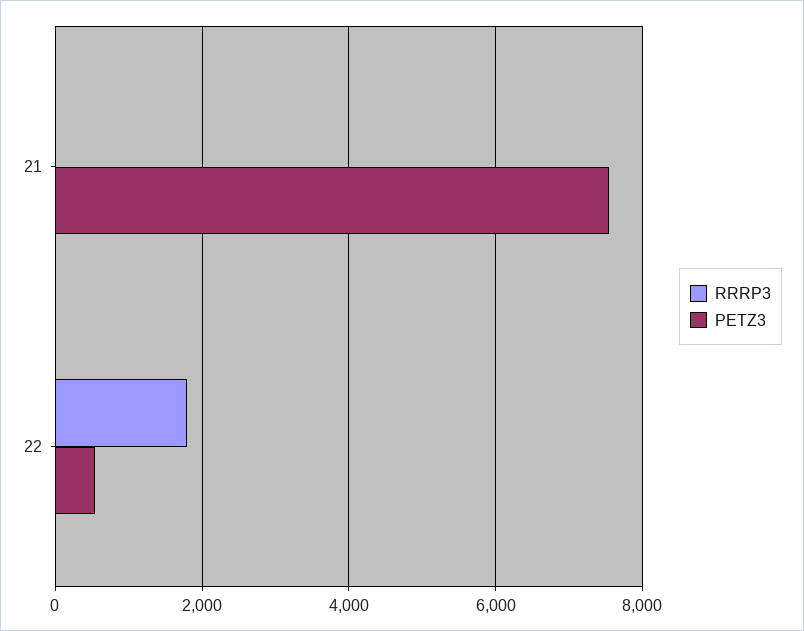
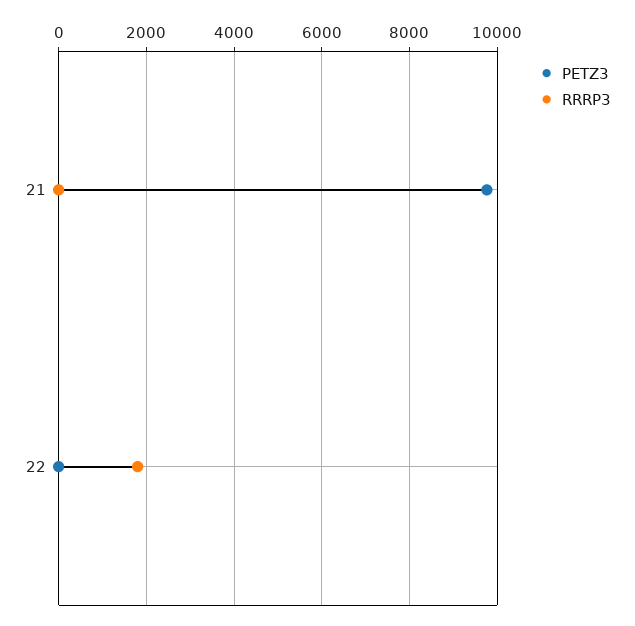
  {
    "RRRP3": {
      "21": 0,
      "22": 1800
    },
    "PETZ3": {
-     "21": 7600,
+     "21": 9800,
-     "22": 600
+     "22": 0
    }
  }

